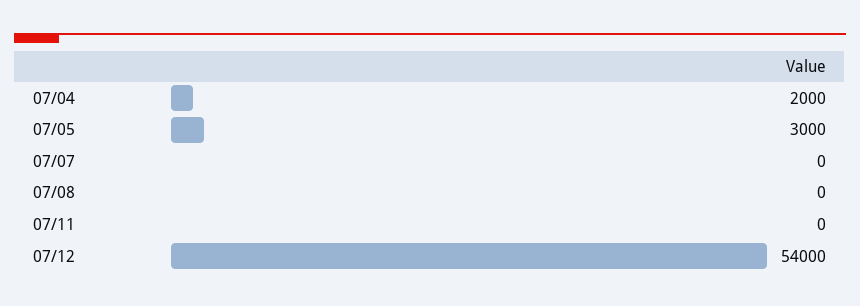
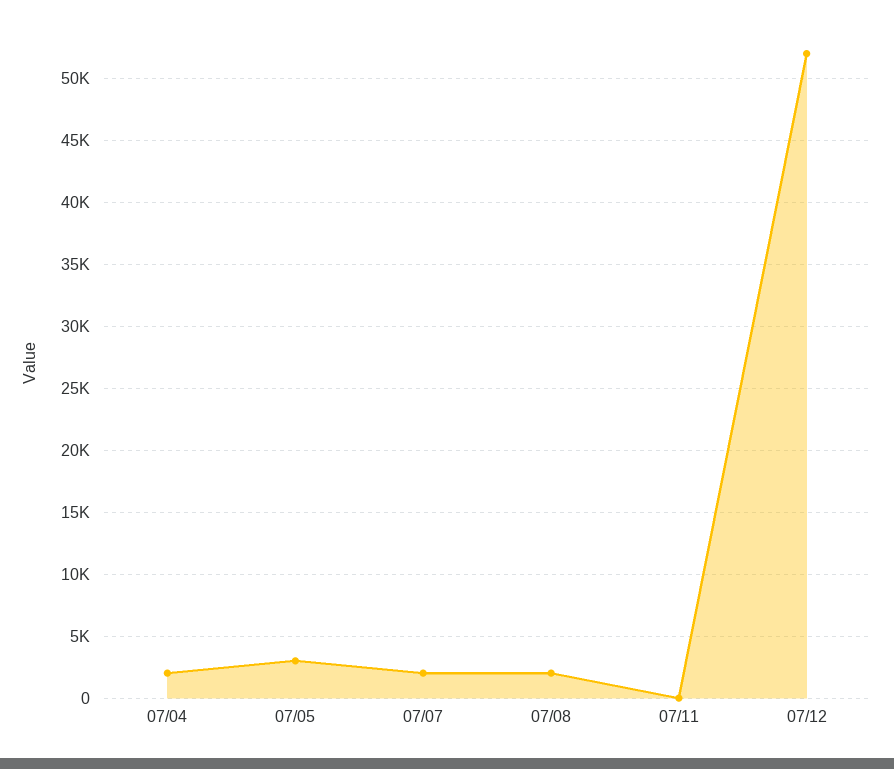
  {
    "07/04": 2000,
    "07/05": 3000,
-   "07/07": 0,
+   "07/07": 2000,
-   "07/08": 0,
+   "07/08": 2000,
    "07/11": 0,
-   "07/12": 54000
+   "07/12": 52000
  }

